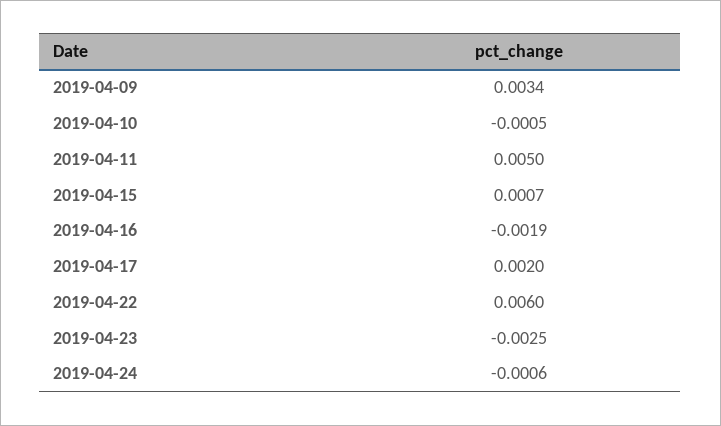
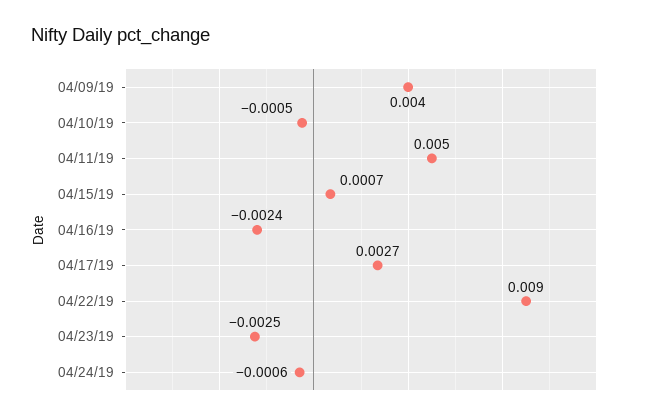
  {
-   "2019-04-09": 0.0034,
+   "2019-04-09": 0.004,
    "2019-04-10": -0.0005,
    "2019-04-11": 0.005,
    "2019-04-15": 0.0007,
-   "2019-04-16": -0.0019,
+   "2019-04-16": -0.0024,
-   "2019-04-17": 0.002,
+   "2019-04-17": 0.0027,
-   "2019-04-22": 0.006,
+   "2019-04-22": 0.009,
    "2019-04-23": -0.0025,
    "2019-04-24": -0.0006
  }

